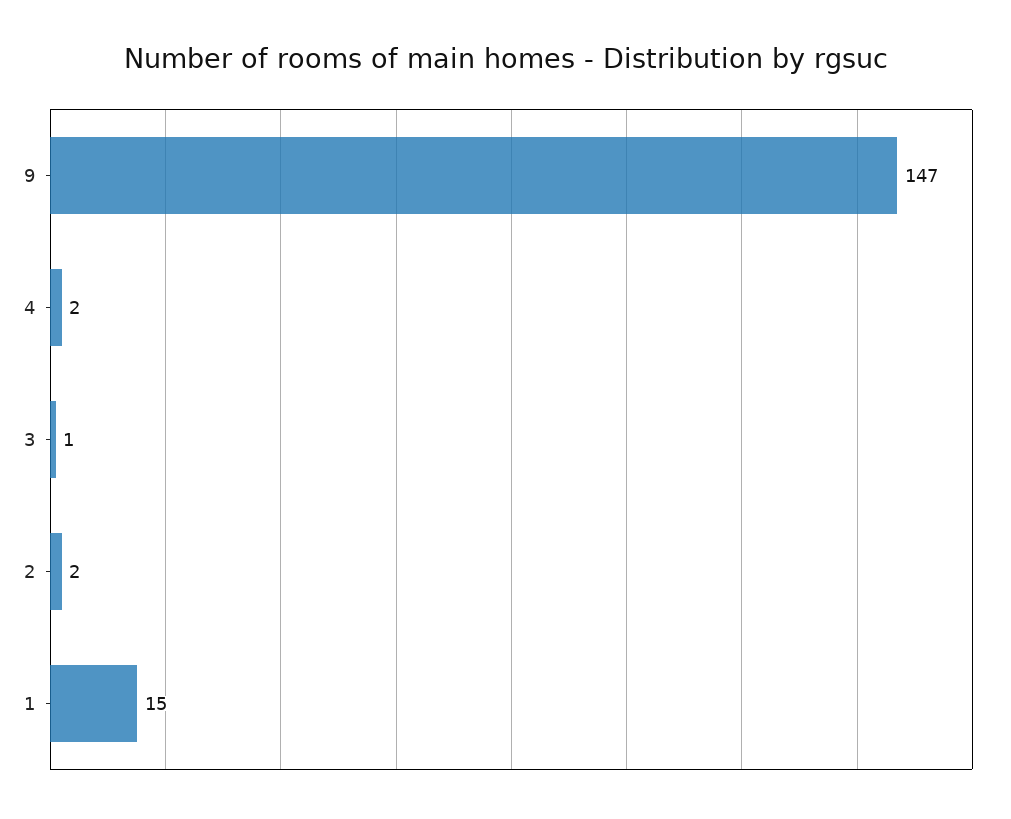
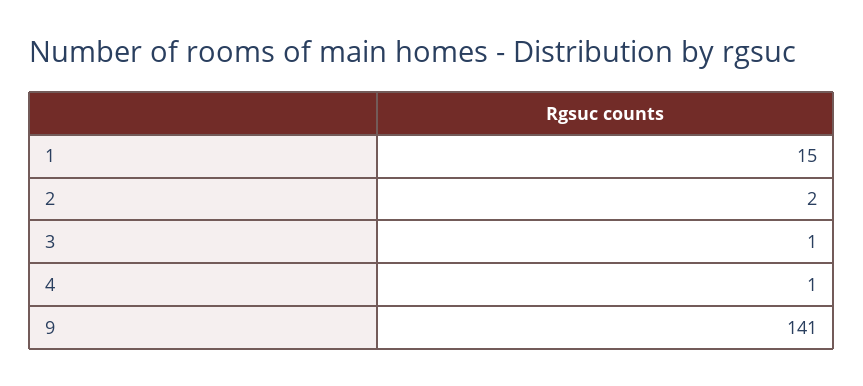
  {
-   "9": 147,
+   "9": 141,
-   "4": 2,
+   "4": 1,
    "3": 1,
    "2": 2,
    "1": 15
  }

